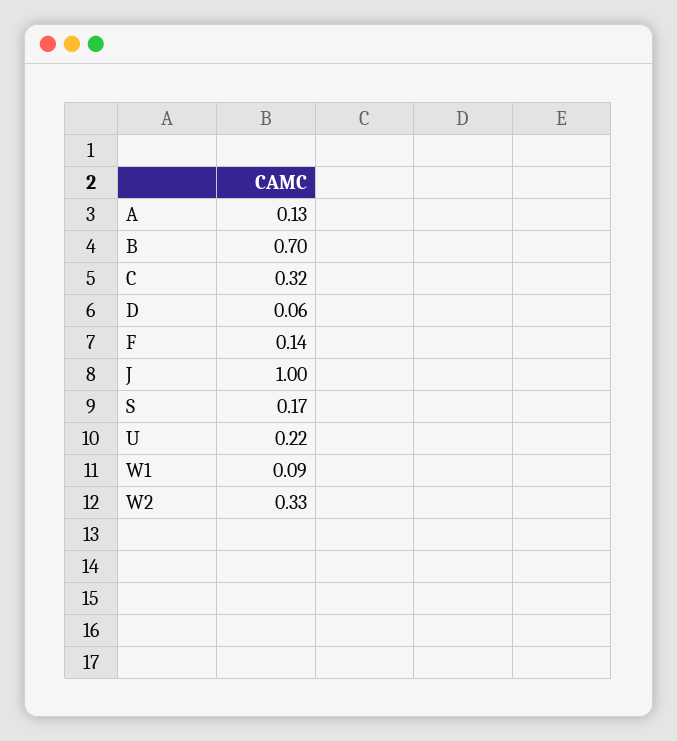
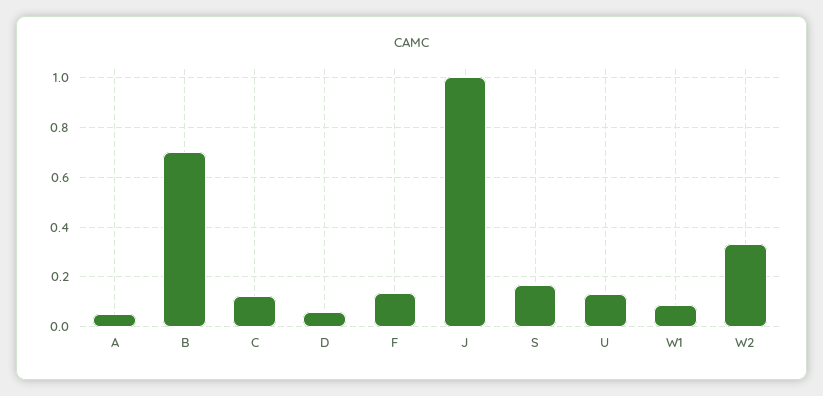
  {
-   "A": 0.13,
+   "A": 0.05,
    "B": 0.7,
-   "C": 0.32,
+   "C": 0.125,
    "D": 0.06,
    "F": 0.14,
    "J": 1,
    "S": 0.17,
-   "U": 0.22,
+   "U": 0.125,
    "W1": 0.09,
    "W2": 0.33
  }

